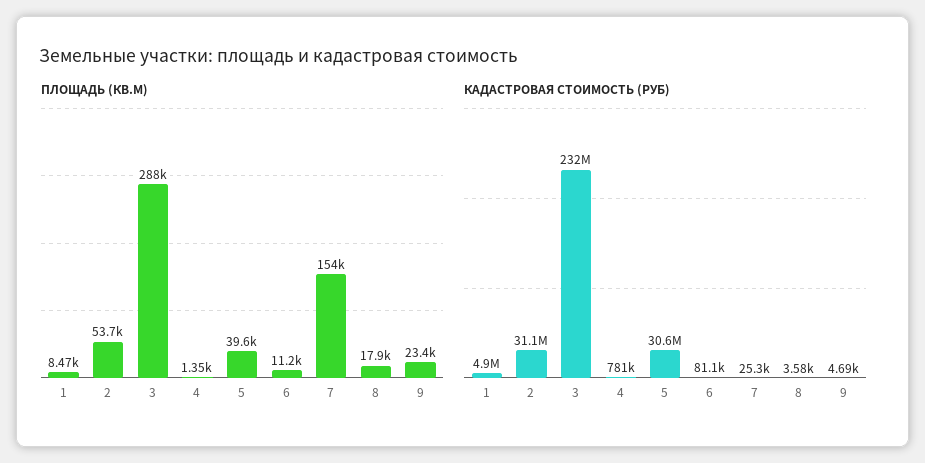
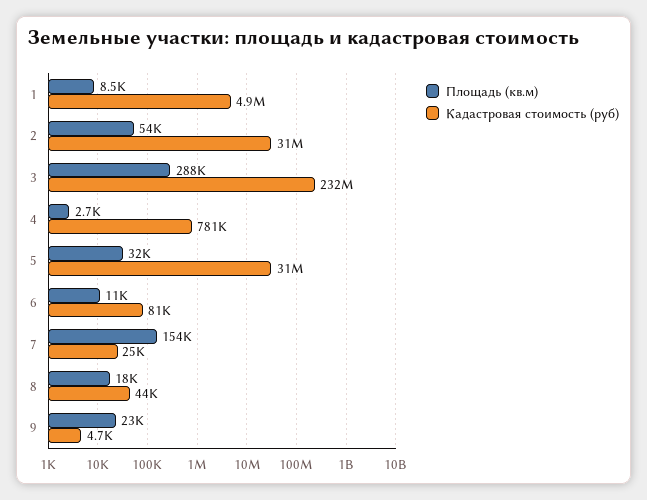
  {
    "ПЛОЩАДЬ (КВ.М)": {
      "1": 8470,
      "2": 53700,
      "3": 288000,
-     "4": 1350,
+     "4": 2700,
-     "5": 39600,
+     "5": 32000,
      "6": 11200,
      "7": 154000,
      "8": 17900,
      "9": 23400
    },
    "КАДАСТРОВАЯ СТОИМОСТЬ (РУБ)": {
      "1": 4900000,
      "2": 31100000,
      "3": 232000000,
      "4": 781000,
      "5": 30600000,
      "6": 81100,
      "7": 25300,
-     "8": 3580,
+     "8": 44000,
      "9": 4690
    }
  }

